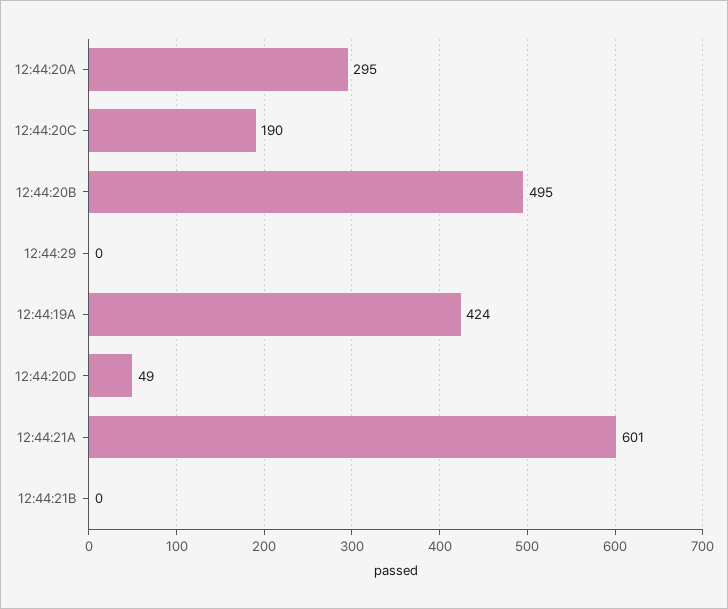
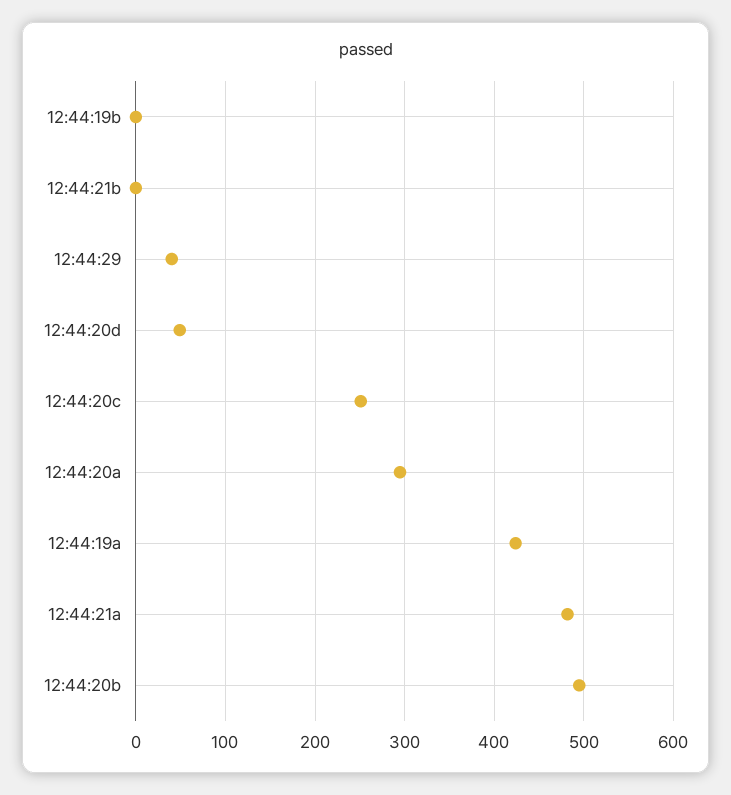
  {
    "12:44:20A": 295,
-   "12:44:20C": 190,
+   "12:44:20C": 250,
    "12:44:20B": 495,
-   "12:44:29": 0,
+   "12:44:29": 40,
    "12:44:19A": 424,
    "12:44:20D": 49,
-   "12:44:21A": 601,
+   "12:44:21A": 480,
-   "12:44:21B": 0
+   "12:44:21B": 0,
+   "12:44:19b": 0
  }

